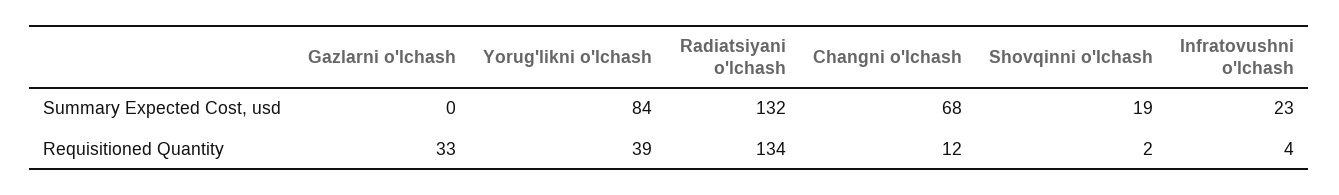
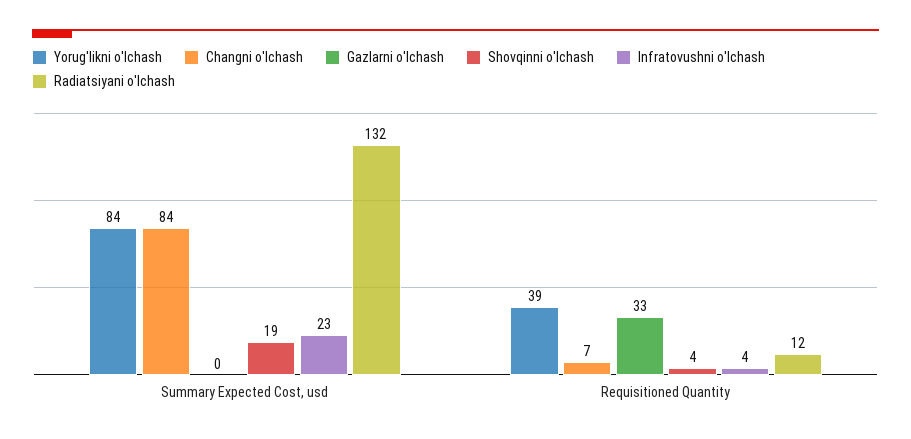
  {
    "Gazlarni o'lchash": {
      "Summary Expected Cost, usd": 0,
      "Requisitioned Quantity": 33
    },
    "Yorug'likni o'lchash": {
      "Summary Expected Cost, usd": 84,
      "Requisitioned Quantity": 39
    },
    "Radiatsiyani o'lchash": {
      "Summary Expected Cost, usd": 132,
-     "Requisitioned Quantity": 134
+     "Requisitioned Quantity": 12
    },
    "Changni o'lchash": {
-     "Summary Expected Cost, usd": 68,
+     "Summary Expected Cost, usd": 84,
-     "Requisitioned Quantity": 12
+     "Requisitioned Quantity": 7
    },
    "Shovqinni o'lchash": {
      "Summary Expected Cost, usd": 19,
-     "Requisitioned Quantity": 2
+     "Requisitioned Quantity": 4
    },
    "Infratovushni o'lchash": {
      "Summary Expected Cost, usd": 23,
      "Requisitioned Quantity": 4
    }
  }

